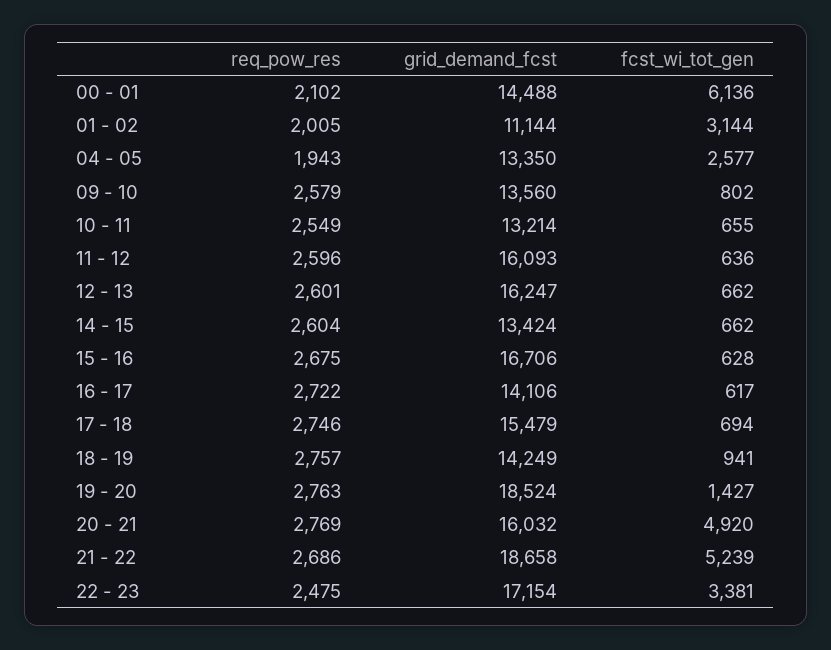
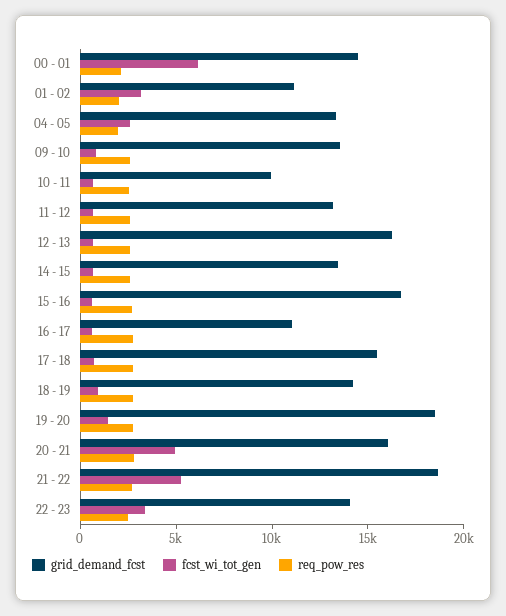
  {
    "req_pow_res": {
      "00 - 01": 2102,
      "01 - 02": 2005,
      "04 - 05": 1943,
      "09 - 10": 2579,
      "10 - 11": 2549,
      "11 - 12": 2596,
      "12 - 13": 2601,
      "14 - 15": 2604,
      "15 - 16": 2675,
      "16 - 17": 2722,
      "17 - 18": 2746,
      "18 - 19": 2757,
      "19 - 20": 2763,
      "20 - 21": 2769,
      "21 - 22": 2686,
      "22 - 23": 2475
    },
    "grid_demand_fcst": {
      "00 - 01": 14488,
      "01 - 02": 11144,
      "04 - 05": 13350,
      "09 - 10": 13560,
-     "10 - 11": 13214,
+     "10 - 11": 10000,
-     "11 - 12": 16093,
+     "11 - 12": 13000,
      "12 - 13": 16247,
      "14 - 15": 13424,
      "15 - 16": 16706,
-     "16 - 17": 14106,
+     "16 - 17": 11000,
      "17 - 18": 15479,
      "18 - 19": 14249,
      "19 - 20": 18524,
      "20 - 21": 16032,
      "21 - 22": 18658,
-     "22 - 23": 17154
+     "22 - 23": 14000
    },
    "fcst_wi_tot_gen": {
      "00 - 01": 6136,
      "01 - 02": 3144,
      "04 - 05": 2577,
      "09 - 10": 802,
      "10 - 11": 655,
      "11 - 12": 636,
      "12 - 13": 662,
      "14 - 15": 662,
      "15 - 16": 628,
      "16 - 17": 617,
      "17 - 18": 694,
      "18 - 19": 941,
      "19 - 20": 1427,
      "20 - 21": 4920,
      "21 - 22": 5239,
      "22 - 23": 3381
    }
  }

